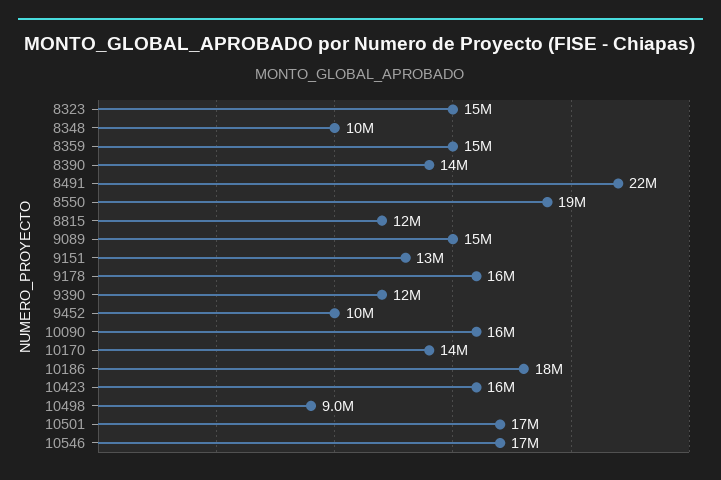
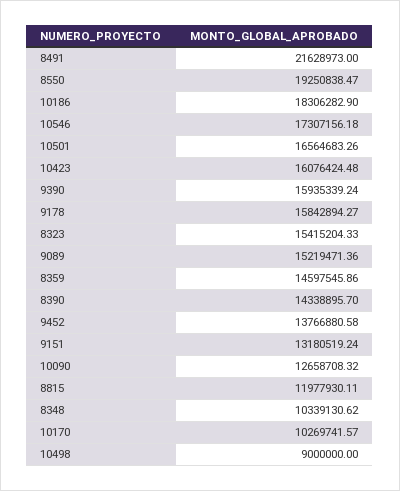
  {
    "8323": 15415204.33,
    "8348": 10339130.62,
    "8359": 14597545.86,
    "8390": 14338895.7,
    "8491": 21628973,
    "8550": 19250838.47,
    "8815": 11977930.11,
    "9089": 15219471.36,
    "9151": 13180519.24,
    "9178": 15842894.27,
-   "9390": 12000000,
+   "9390": 15935339.24,
-   "9452": 10000000,
+   "9452": 13766880.58,
-   "10090": 16000000,
+   "10090": 12658708.32,
-   "10170": 14000000,
+   "10170": 10269741.57,
    "10186": 18306282.9,
    "10423": 16076424.48,
    "10498": 9000000,
    "10501": 16564683.26,
    "10546": 17307156.18
  }

